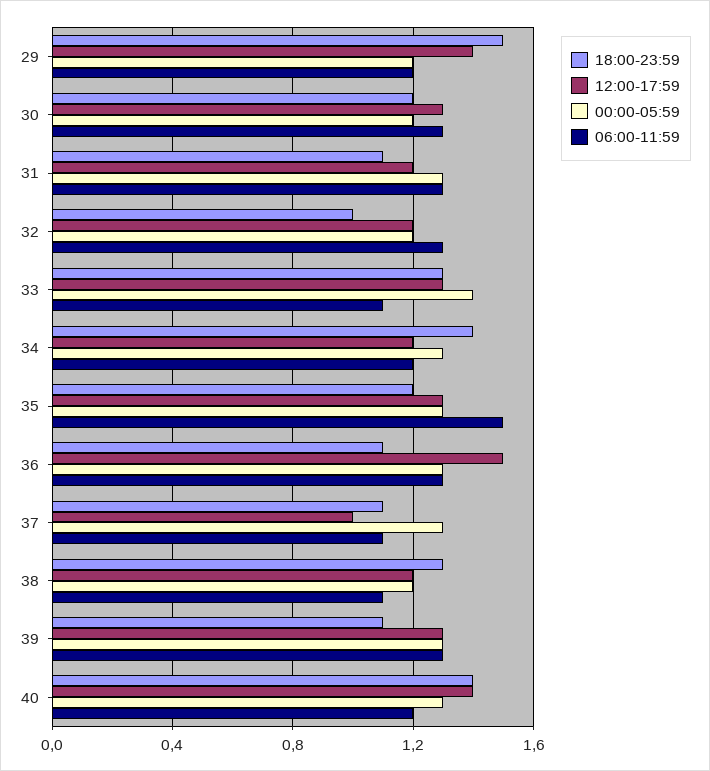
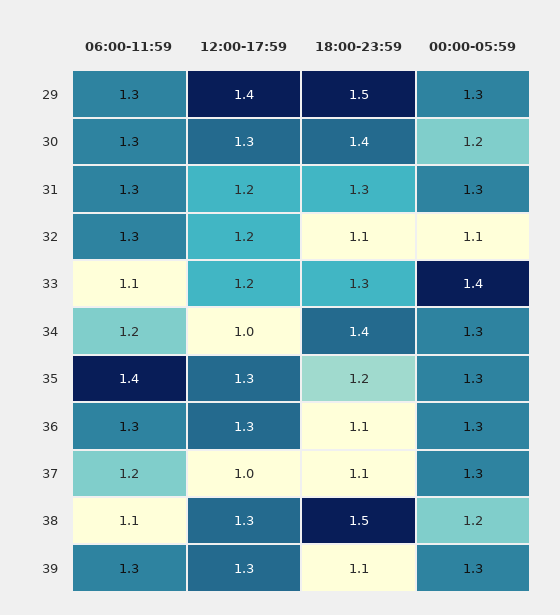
  {
    "18:00-23:59": {
      "29": 1.5,
-     "30": 1.2,
+     "30": 1.4,
-     "31": 1.1,
+     "31": 1.3,
-     "32": 1,
+     "32": 1.1,
      "33": 1.3,
      "34": 1.4,
      "35": 1.2,
      "36": 1.1,
      "37": 1.1,
-     "38": 1.3,
+     "38": 1.5,
-     "39": 1.1,
+     "39": 1.1
-     "40": 1.4
    },
    "12:00-17:59": {
      "29": 1.4,
      "30": 1.3,
      "31": 1.2,
      "32": 1.2,
-     "33": 1.3,
+     "33": 1.2,
-     "34": 1.2,
+     "34": 1,
      "35": 1.3,
-     "36": 1.5,
+     "36": 1.3,
      "37": 1,
-     "38": 1.2,
+     "38": 1.3,
-     "39": 1.3,
+     "39": 1.3
-     "40": 1.4
    },
    "00:00-05:59": {
-     "29": 1.2,
+     "29": 1.3,
      "30": 1.2,
      "31": 1.3,
-     "32": 1.2,
+     "32": 1.1,
      "33": 1.4,
      "34": 1.3,
      "35": 1.3,
      "36": 1.3,
      "37": 1.3,
      "38": 1.2,
-     "39": 1.3,
+     "39": 1.3
-     "40": 1.3
    },
    "06:00-11:59": {
-     "29": 1.2,
+     "29": 1.3,
      "30": 1.3,
      "31": 1.3,
      "32": 1.3,
      "33": 1.1,
      "34": 1.2,
-     "35": 1.5,
+     "35": 1.4,
      "36": 1.3,
-     "37": 1.1,
+     "37": 1.2,
      "38": 1.1,
-     "39": 1.3,
+     "39": 1.3
-     "40": 1.2
    }
  }

